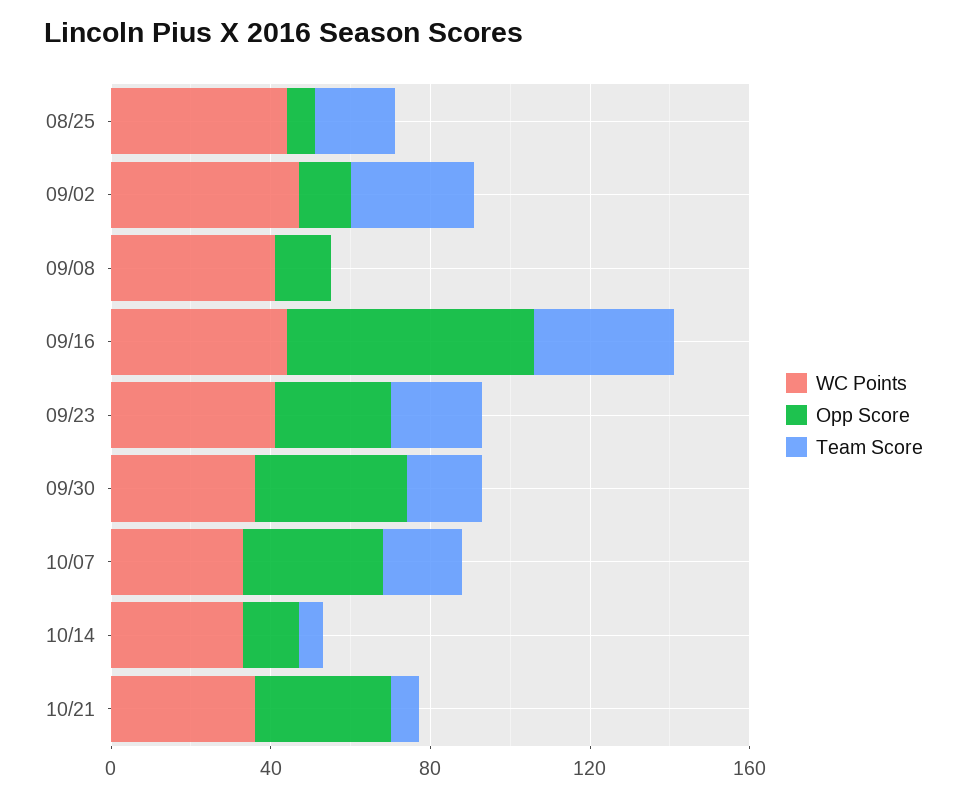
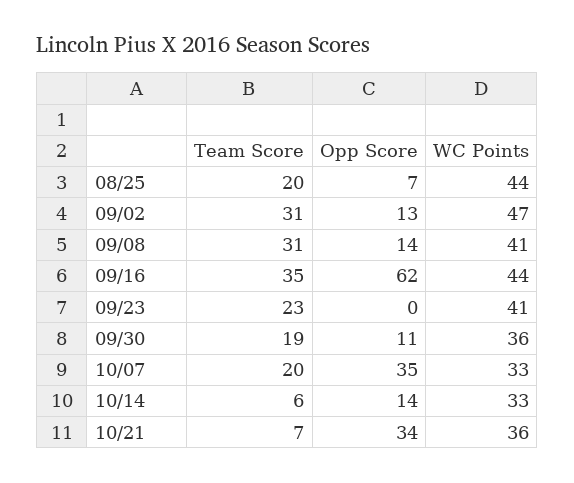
  {
    "WC Points": {
      "08/25": 44,
      "09/02": 47,
      "09/08": 41,
      "09/16": 44,
      "09/23": 41,
      "09/30": 36,
      "10/07": 33,
      "10/14": 33,
      "10/21": 36
    },
    "Opp Score": {
      "08/25": 7,
      "09/02": 13,
      "09/08": 14,
      "09/16": 62,
-     "09/23": 30,
+     "09/23": 0,
-     "09/30": 40,
+     "09/30": 11,
      "10/07": 35,
      "10/14": 14,
      "10/21": 34
    },
    "Team Score": {
      "08/25": 20,
      "09/02": 31,
-     "09/08": 0,
+     "09/08": 31,
      "09/16": 35,
      "09/23": 23,
      "09/30": 19,
      "10/07": 20,
      "10/14": 6,
      "10/21": 7
    }
  }

